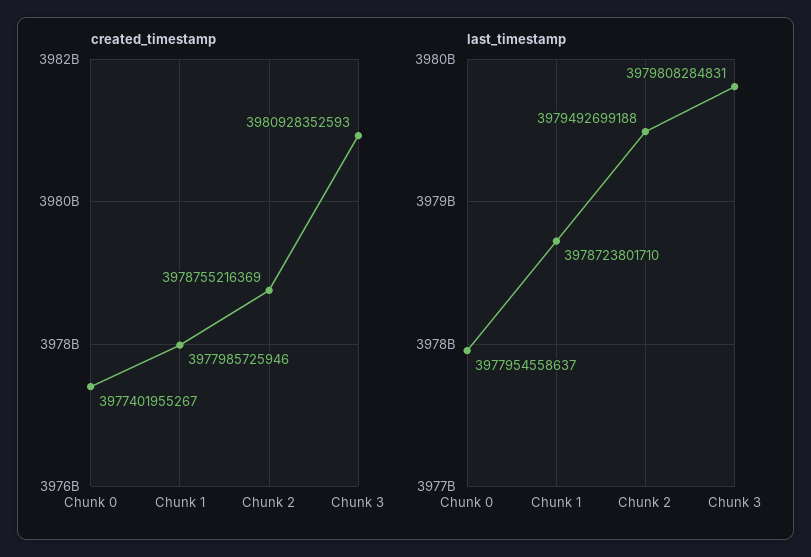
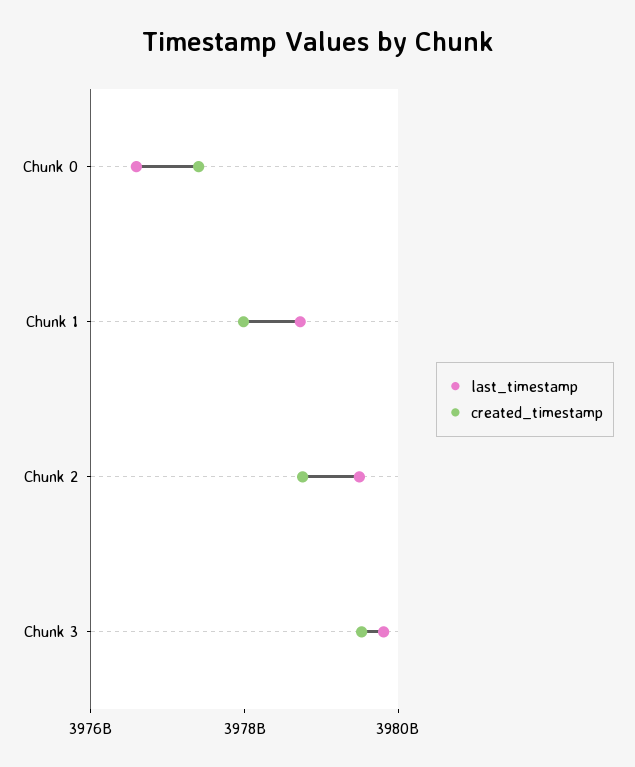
  {
    "created_timestamp": {
      "Chunk 0": 3977401955267,
      "Chunk 1": 3977985725946,
      "Chunk 2": 3978755216369,
-     "Chunk 3": 3980928352593
+     "Chunk 3": 3979500000000
    },
    "last_timestamp": {
-     "Chunk 0": 3977954558637,
+     "Chunk 0": 3976500000000,
      "Chunk 1": 3978723801710,
      "Chunk 2": 3979492699188,
      "Chunk 3": 3979808284831
    }
  }

